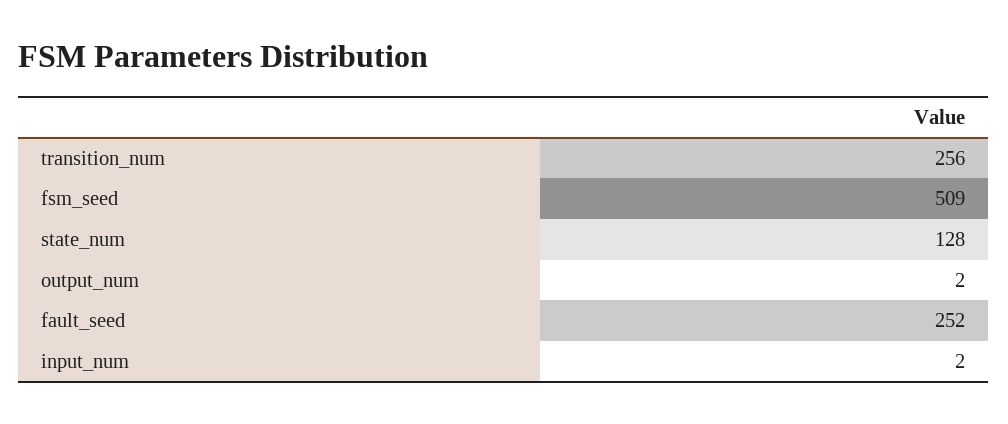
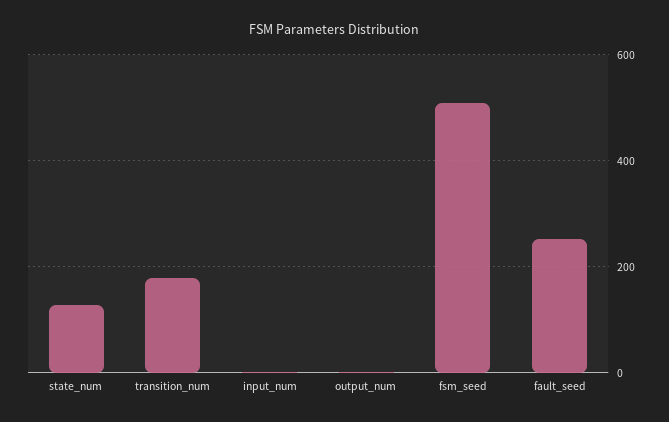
  {
-   "transition_num": 256,
+   "transition_num": 180,
    "fsm_seed": 509,
    "state_num": 128,
    "output_num": 2,
    "fault_seed": 252,
    "input_num": 2
  }

